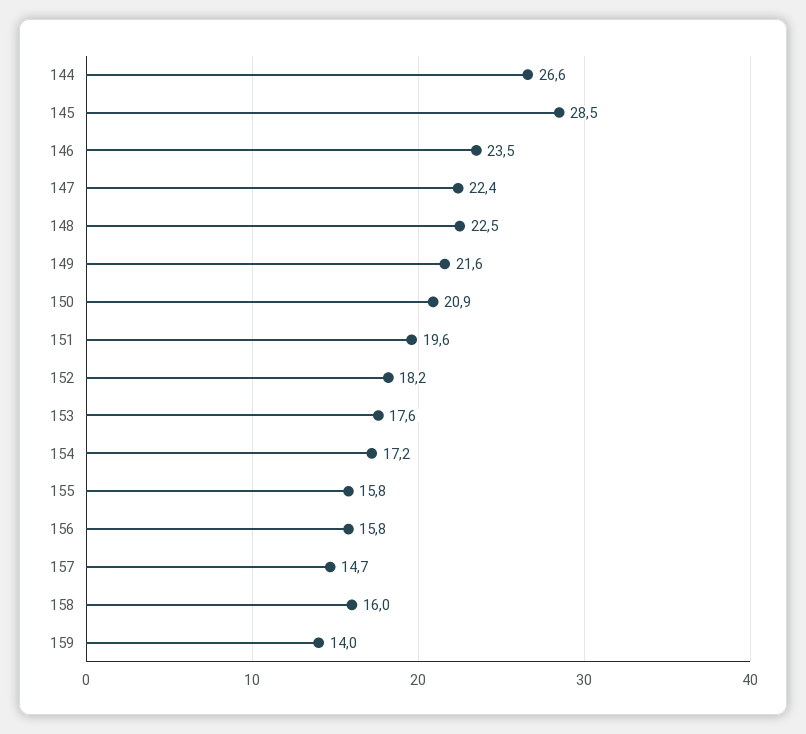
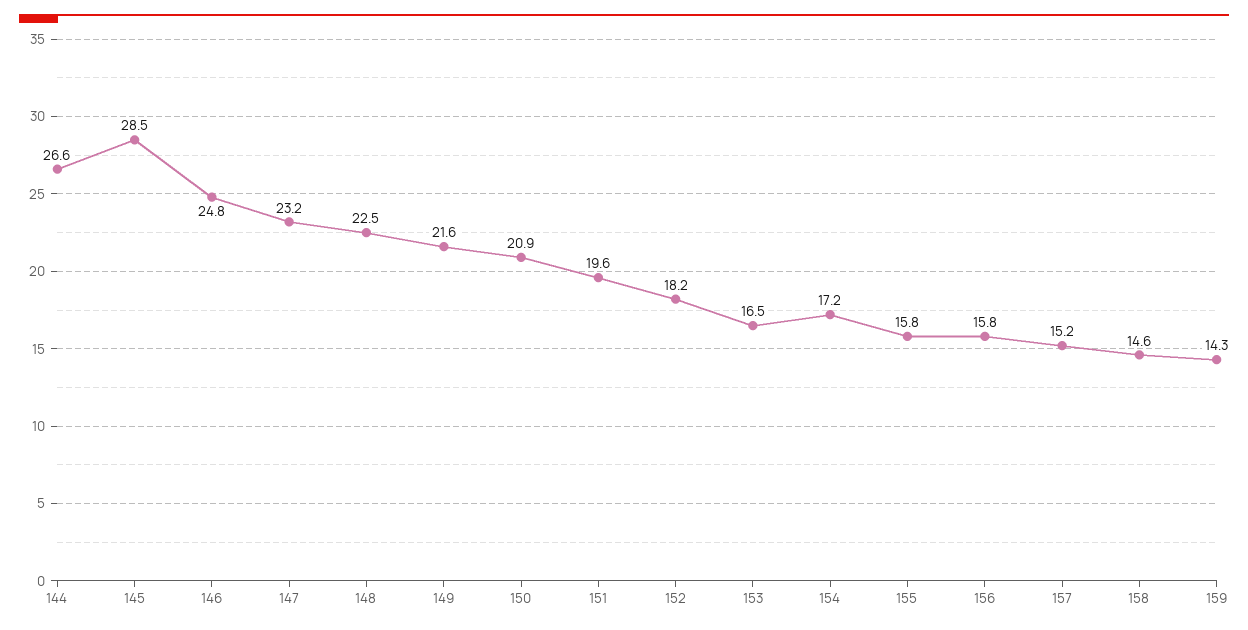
  {
    "144": 26.6,
    "145": 28.5,
-   "146": 23.5,
+   "146": 24.8,
-   "147": 22.4,
+   "147": 23.2,
    "148": 22.5,
    "149": 21.6,
    "150": 20.9,
    "151": 19.6,
    "152": 18.2,
-   "153": 17.6,
+   "153": 16.5,
    "154": 17.2,
    "155": 15.8,
    "156": 15.8,
-   "157": 14.7,
+   "157": 15.2,
-   "158": 16,
+   "158": 14.6,
-   "159": 14
+   "159": 14.3
  }

